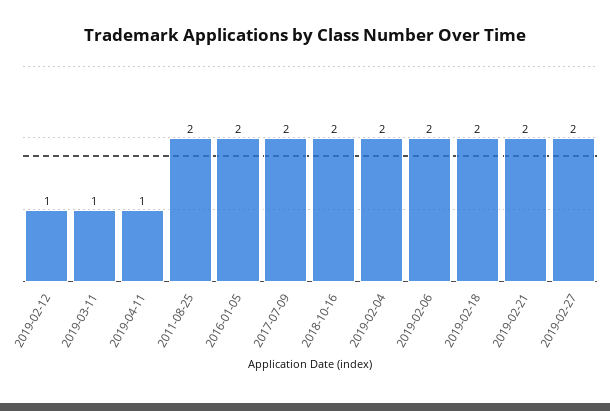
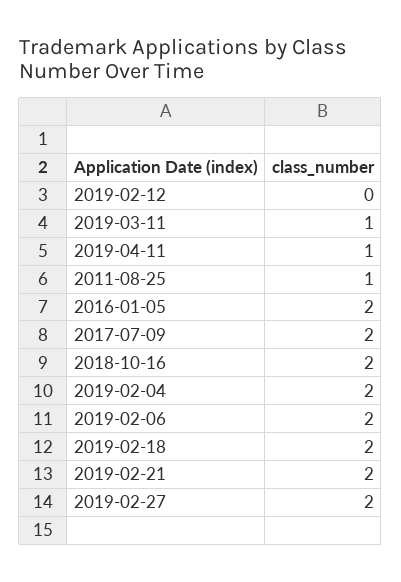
  {
-   "2019-02-12": 1,
+   "2019-02-12": 0,
    "2019-03-11": 1,
    "2019-04-11": 1,
-   "2011-08-25": 2,
+   "2011-08-25": 1,
    "2016-01-05": 2,
    "2017-07-09": 2,
    "2018-10-16": 2,
    "2019-02-04": 2,
    "2019-02-06": 2,
    "2019-02-18": 2,
    "2019-02-21": 2,
    "2019-02-27": 2
  }

